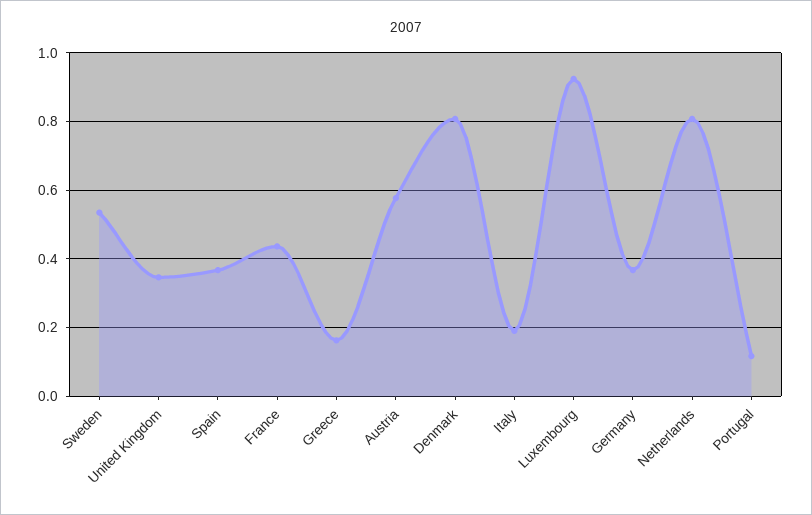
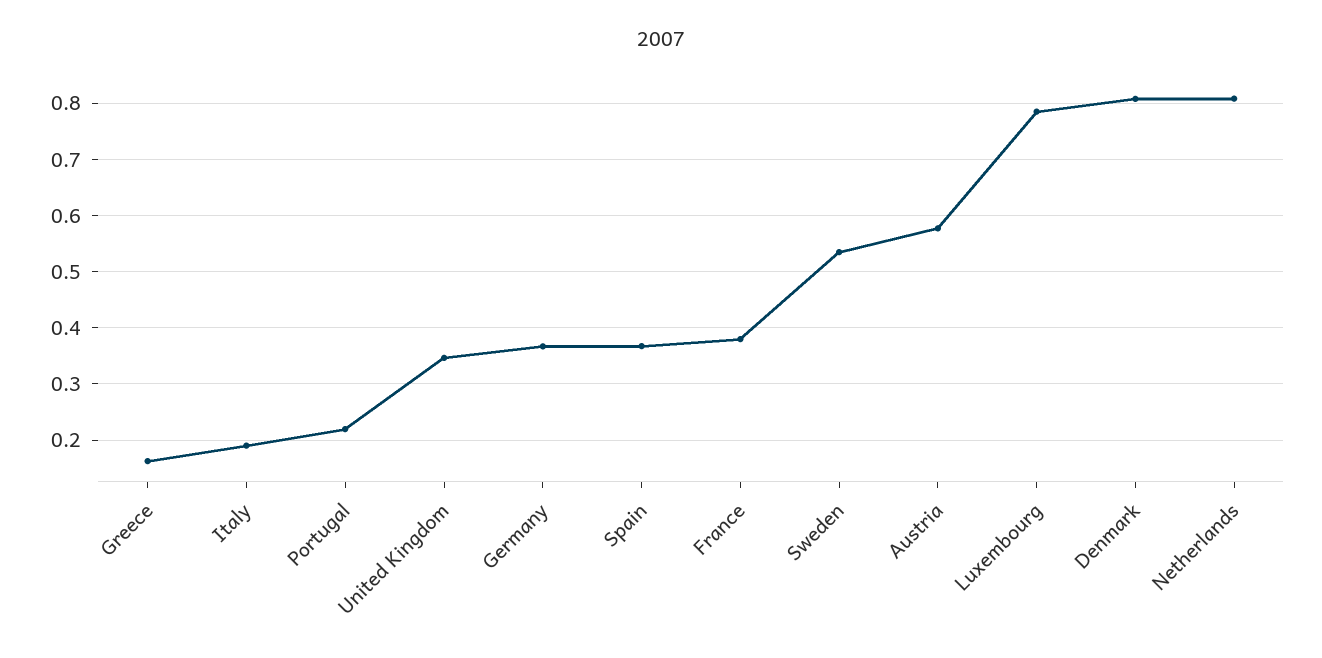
  {
    "Sweden": 0.54,
    "United Kingdom": 0.34,
    "Spain": 0.36,
-   "France": 0.44,
+   "France": 0.38,
    "Greece": 0.16,
    "Austria": 0.58,
    "Denmark": 0.8,
    "Italy": 0.18,
-   "Luxembourg": 0.92,
+   "Luxembourg": 0.78,
    "Germany": 0.36,
    "Netherlands": 0.8,
-   "Portugal": 0.12
+   "Portugal": 0.22
  }

